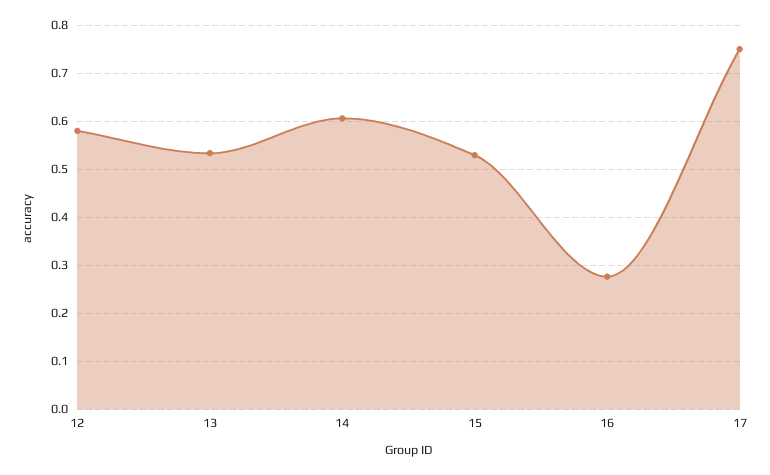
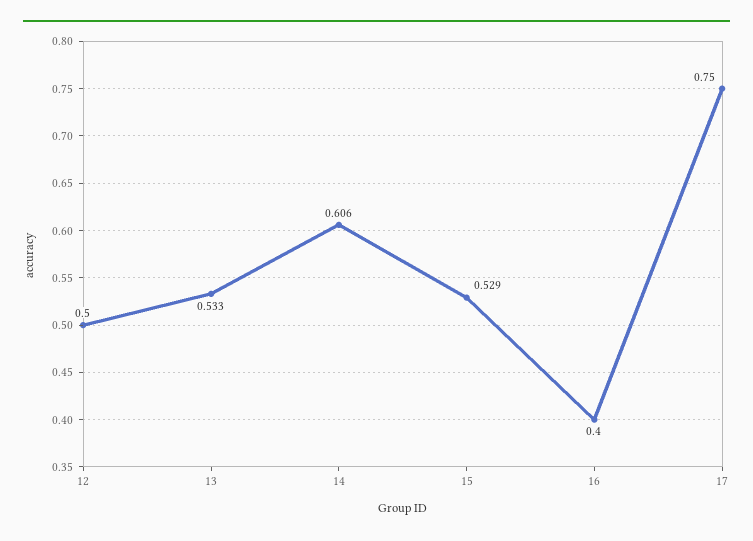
  {
-   "12": 0.58,
+   "12": 0.5,
    "13": 0.533,
    "14": 0.606,
    "15": 0.529,
-   "16": 0.28,
+   "16": 0.4,
    "17": 0.75
  }

